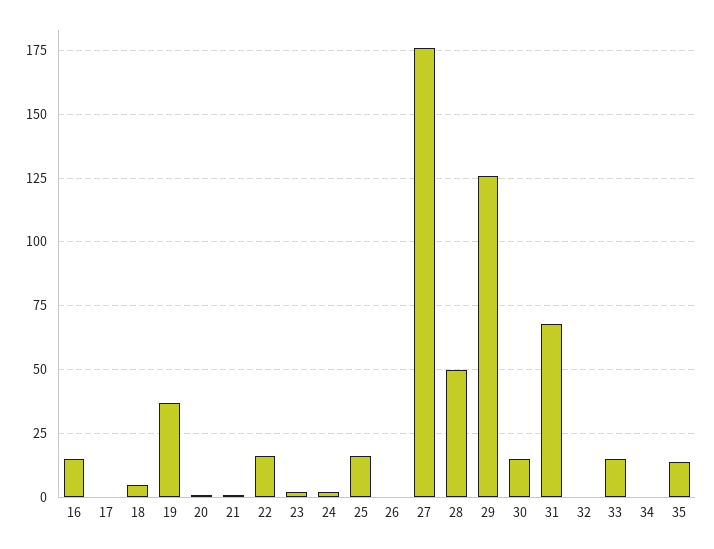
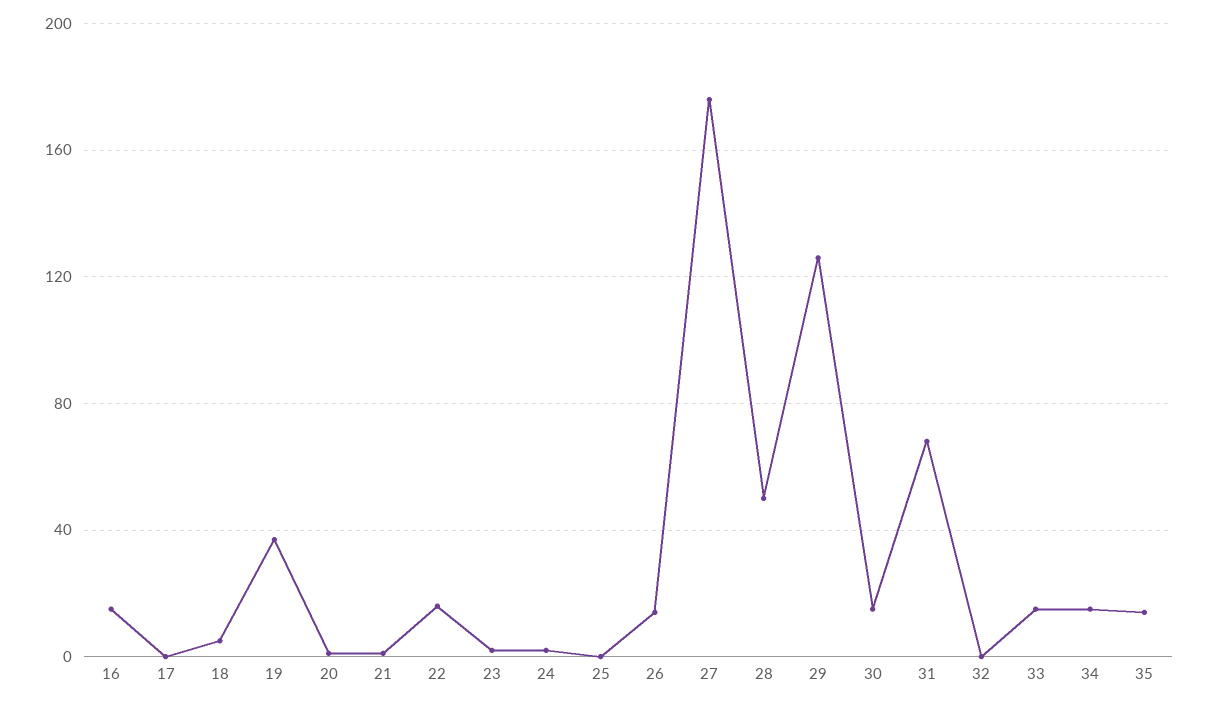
  {
    "16": 15,
    "17": 0,
    "18": 5,
    "19": 35,
    "20": 0,
    "21": 0,
    "22": 15,
    "23": 0,
    "24": 0,
-   "25": 15,
+   "25": 0,
-   "26": 0,
+   "26": 15,
    "27": 175,
    "28": 50,
    "29": 125,
    "30": 15,
    "31": 70,
    "32": 0,
    "33": 15,
-   "34": 0,
+   "34": 15,
    "35": 15
  }

